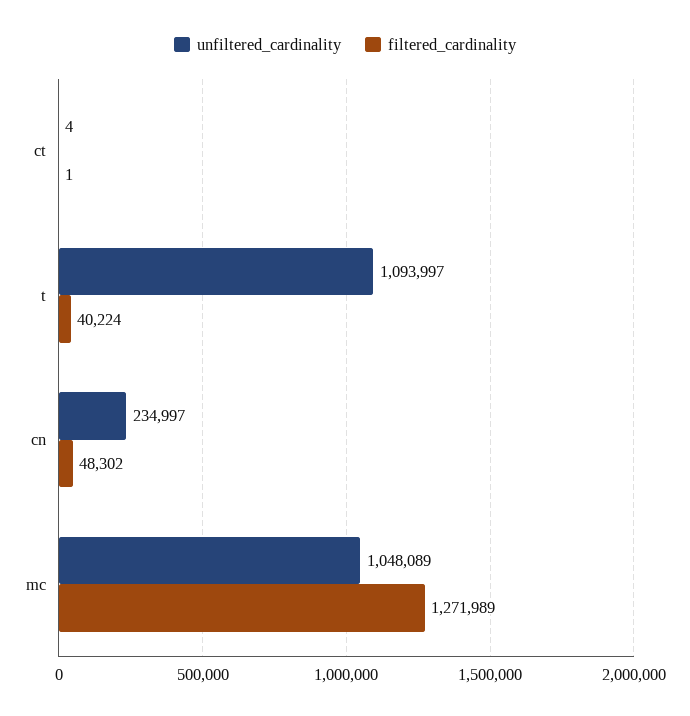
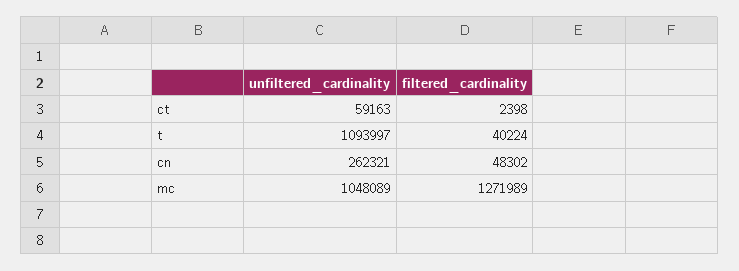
  {
    "unfiltered_cardinality": {
-     "ct": 4,
+     "ct": 59163,
      "t": 1093997,
-     "cn": 234997,
+     "cn": 262321,
      "mc": 1048089
    },
    "filtered_cardinality": {
-     "ct": 1,
+     "ct": 2398,
      "t": 40224,
      "cn": 48302,
      "mc": 1271989
    }
  }

